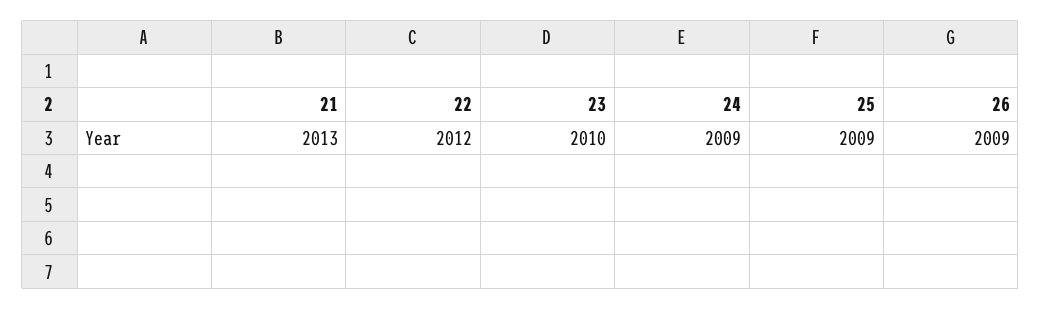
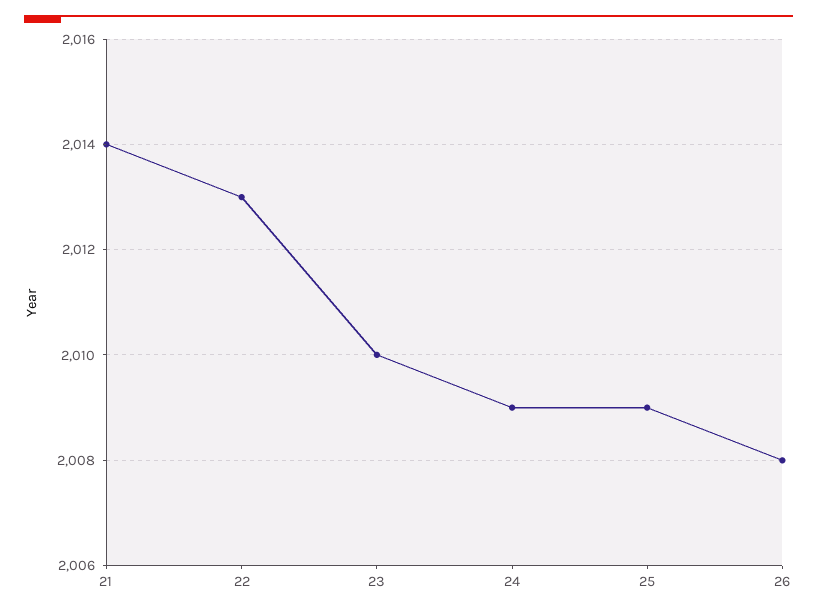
  {
-   "21": 2013,
+   "21": 2014,
-   "22": 2012,
+   "22": 2013,
    "23": 2010,
    "24": 2009,
    "25": 2009,
-   "26": 2009
+   "26": 2008
  }

